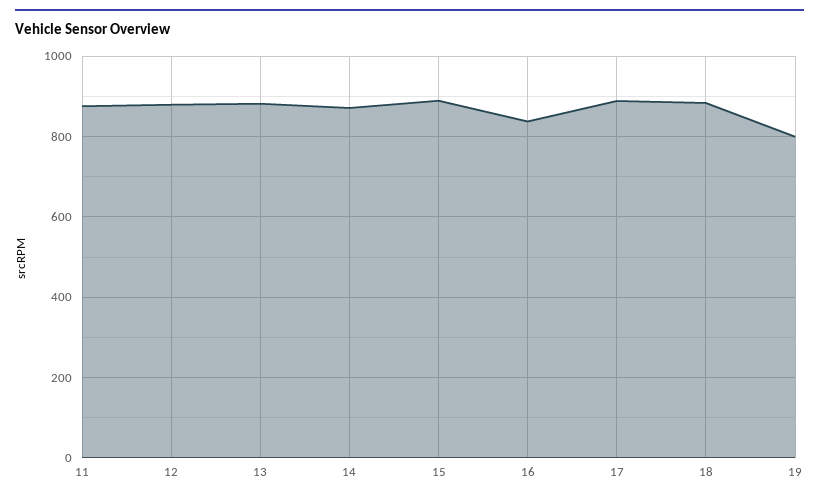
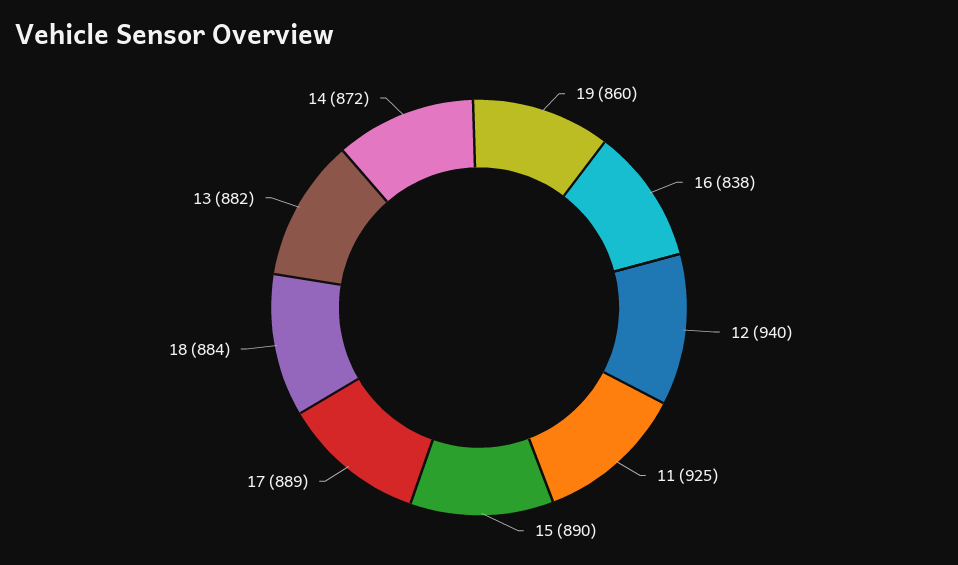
  {
-   "11": 880,
+   "11": 925,
-   "12": 880,
+   "12": 940,
    "13": 882,
    "14": 872,
    "15": 890,
    "16": 838,
    "17": 889,
    "18": 884,
-   "19": 800
+   "19": 860
  }

